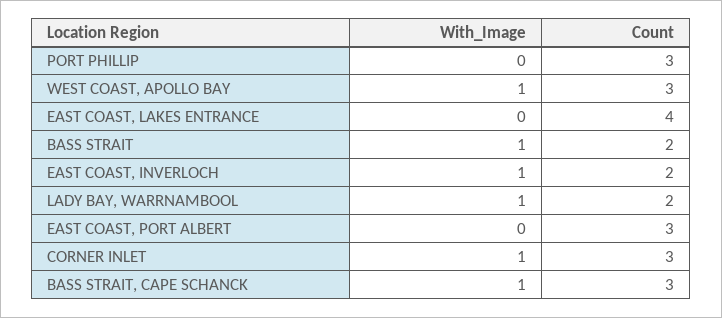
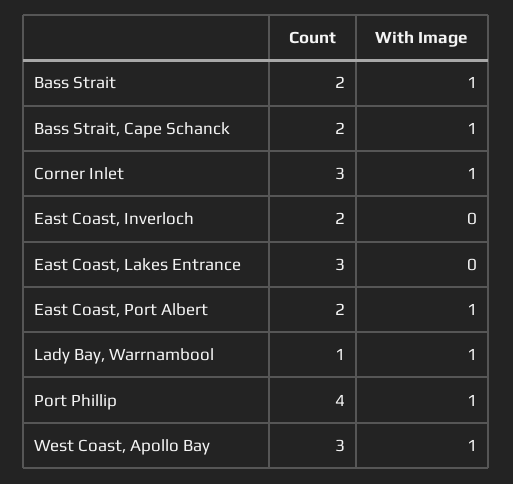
  {
    "With_Image": {
-     "PORT PHILLIP": 0,
+     "PORT PHILLIP": 1,
      "WEST COAST, APOLLO BAY": 1,
      "EAST COAST, LAKES ENTRANCE": 0,
      "BASS STRAIT": 1,
-     "EAST COAST, INVERLOCH": 1,
+     "EAST COAST, INVERLOCH": 0,
      "LADY BAY, WARRNAMBOOL": 1,
-     "EAST COAST, PORT ALBERT": 0,
+     "EAST COAST, PORT ALBERT": 1,
      "CORNER INLET": 1,
      "BASS STRAIT, CAPE SCHANCK": 1
    },
    "Count": {
-     "PORT PHILLIP": 3,
+     "PORT PHILLIP": 4,
      "WEST COAST, APOLLO BAY": 3,
-     "EAST COAST, LAKES ENTRANCE": 4,
+     "EAST COAST, LAKES ENTRANCE": 3,
      "BASS STRAIT": 2,
      "EAST COAST, INVERLOCH": 2,
-     "LADY BAY, WARRNAMBOOL": 2,
+     "LADY BAY, WARRNAMBOOL": 1,
-     "EAST COAST, PORT ALBERT": 3,
+     "EAST COAST, PORT ALBERT": 2,
      "CORNER INLET": 3,
-     "BASS STRAIT, CAPE SCHANCK": 3
+     "BASS STRAIT, CAPE SCHANCK": 2
    }
  }

